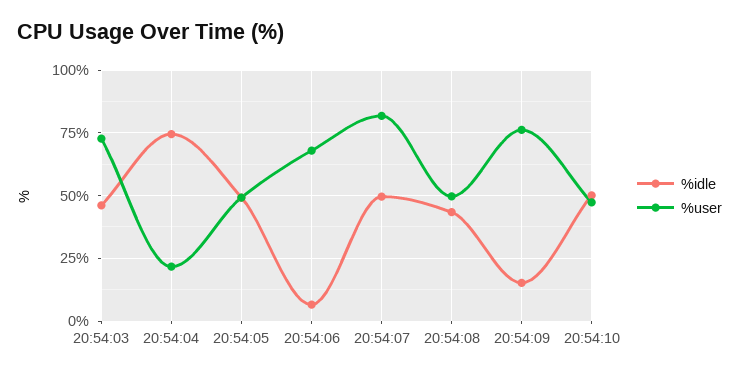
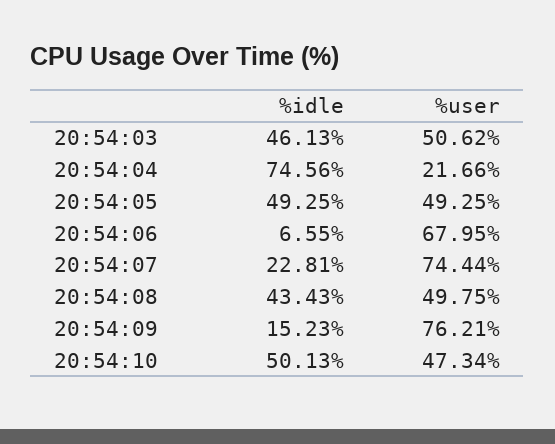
  {
    "%idle": {
      "20:54:03": 46.13,
      "20:54:04": 74.56,
      "20:54:05": 49.25,
      "20:54:06": 6.55,
-     "20:54:07": 50,
+     "20:54:07": 22.81,
      "20:54:08": 43.43,
      "20:54:09": 15.23,
      "20:54:10": 50.13
    },
    "%user": {
-     "20:54:03": 72.5,
+     "20:54:03": 50.62,
      "20:54:04": 21.66,
      "20:54:05": 49.25,
      "20:54:06": 67.95,
-     "20:54:07": 82.5,
+     "20:54:07": 74.44,
      "20:54:08": 49.75,
      "20:54:09": 76.21,
      "20:54:10": 47.34
    }
  }

